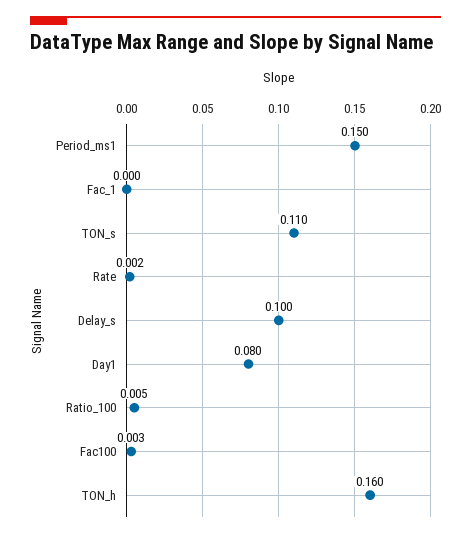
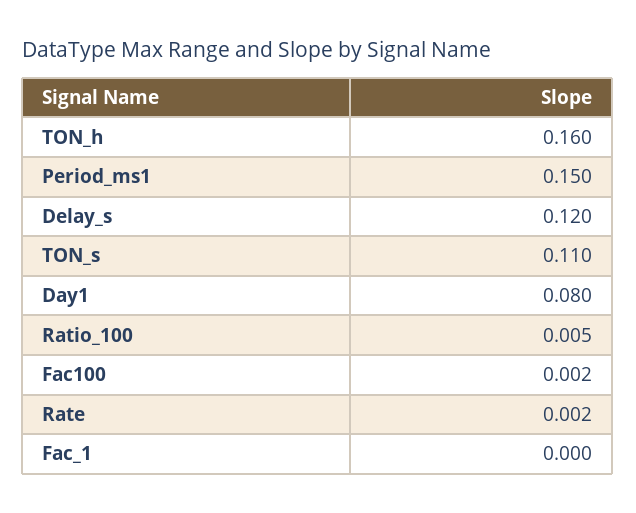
  {
    "Period_ms1": 0.15,
    "Fac_1": 0,
    "TON_s": 0.11,
    "Rate": 0.002,
-   "Delay_s": 0.1,
+   "Delay_s": 0.12,
    "Day1": 0.08,
    "Ratio_100": 0.005,
-   "Fac100": 0.003,
+   "Fac100": 0.002,
    "TON_h": 0.16
  }

